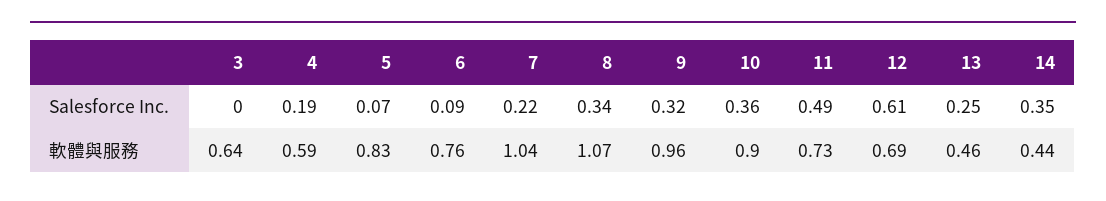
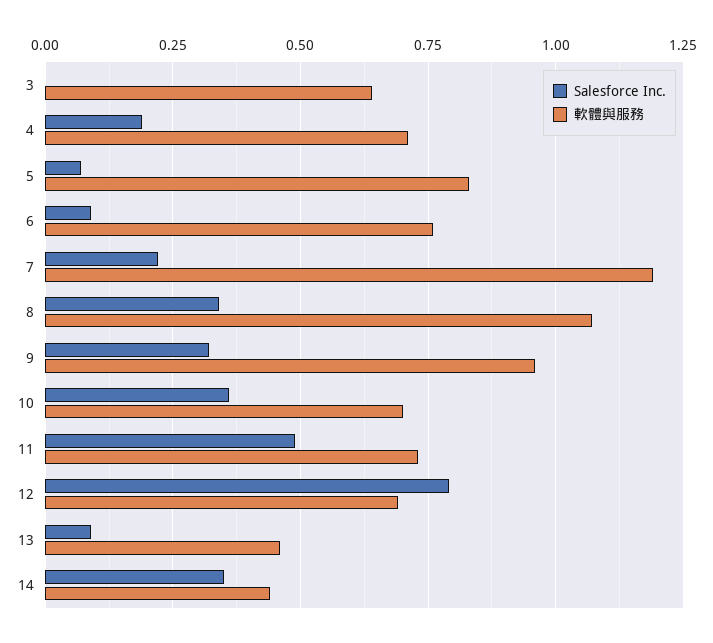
  {
    "Salesforce Inc.": {
      "3": 0,
      "4": 0.19,
      "5": 0.07,
      "6": 0.09,
      "7": 0.22,
      "8": 0.34,
      "9": 0.32,
      "10": 0.36,
      "11": 0.49,
-     "12": 0.61,
+     "12": 0.8,
-     "13": 0.25,
+     "13": 0.1,
      "14": 0.35
    },
    "軟體與服務": {
      "3": 0.64,
-     "4": 0.59,
+     "4": 0.7,
      "5": 0.83,
      "6": 0.76,
-     "7": 1.04,
+     "7": 1.2,
      "8": 1.07,
      "9": 0.96,
-     "10": 0.9,
+     "10": 0.7,
      "11": 0.73,
      "12": 0.69,
      "13": 0.46,
      "14": 0.44
    }
  }

